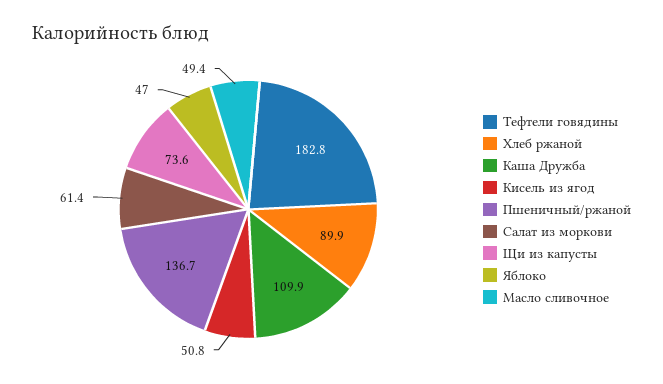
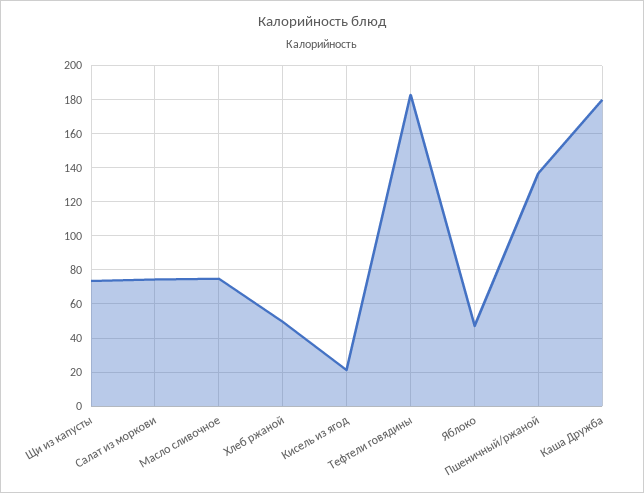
  {
    "Тефтели говядины": 182.8,
-   "Хлеб ржаной": 89.9,
+   "Хлеб ржаной": 50,
-   "Каша Дружба": 109.9,
+   "Каша Дружба": 180,
-   "Кисель из ягод": 50.8,
+   "Кисель из ягод": 20,
    "Пшеничный/ржаной": 136.7,
-   "Салат из моркови": 61.4,
+   "Салат из моркови": 75,
    "Щи из капусты": 73.6,
    "Яблоко": 47,
-   "Масло сливочное": 49.4
+   "Масло сливочное": 75
  }

